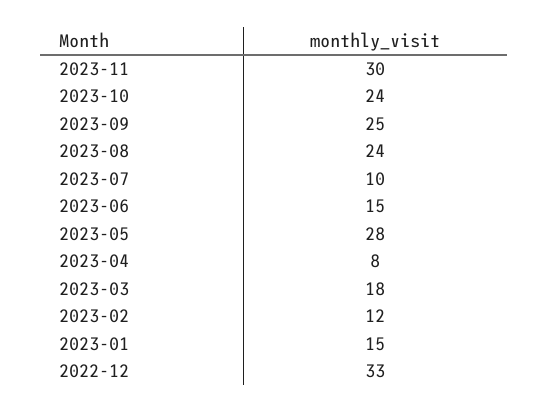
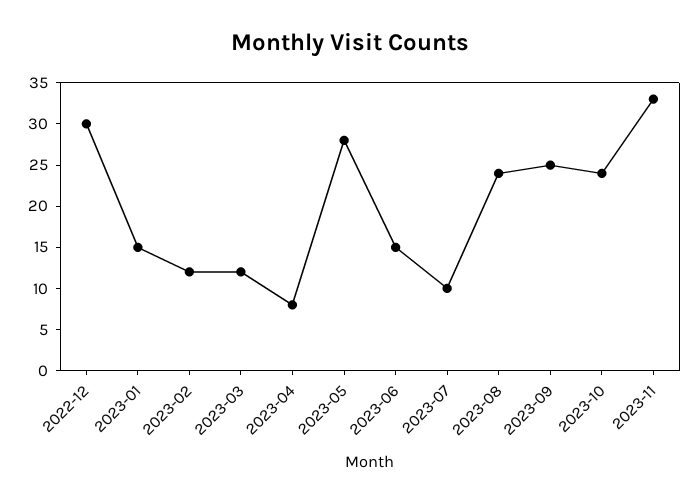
  {
-   "2023-11": 30,
+   "2023-11": 33,
    "2023-10": 24,
    "2023-09": 25,
    "2023-08": 24,
    "2023-07": 10,
    "2023-06": 15,
    "2023-05": 28,
    "2023-04": 8,
-   "2023-03": 18,
+   "2023-03": 12,
    "2023-02": 12,
    "2023-01": 15,
-   "2022-12": 33
+   "2022-12": 30
  }

